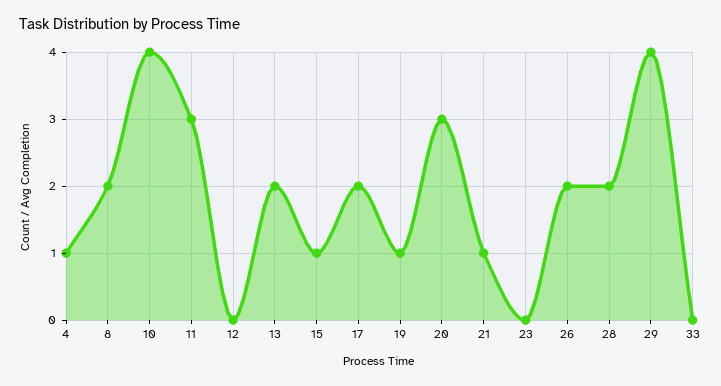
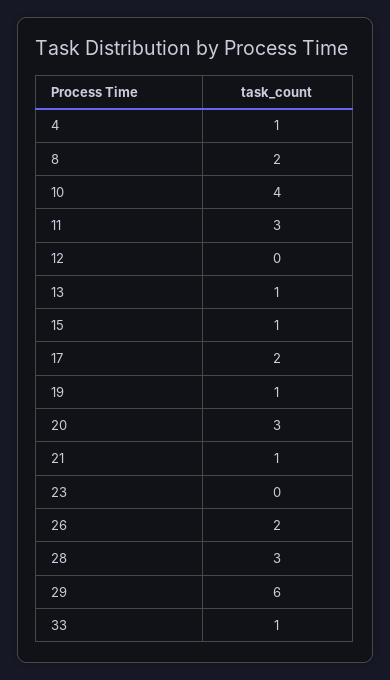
  {
    "4": 1,
    "8": 2,
    "10": 4,
    "11": 3,
    "12": 0,
-   "13": 2,
+   "13": 1,
    "15": 1,
    "17": 2,
    "19": 1,
    "20": 3,
    "21": 1,
    "23": 0,
    "26": 2,
-   "28": 2,
+   "28": 3,
-   "29": 4,
+   "29": 6,
-   "33": 0
+   "33": 1
  }

